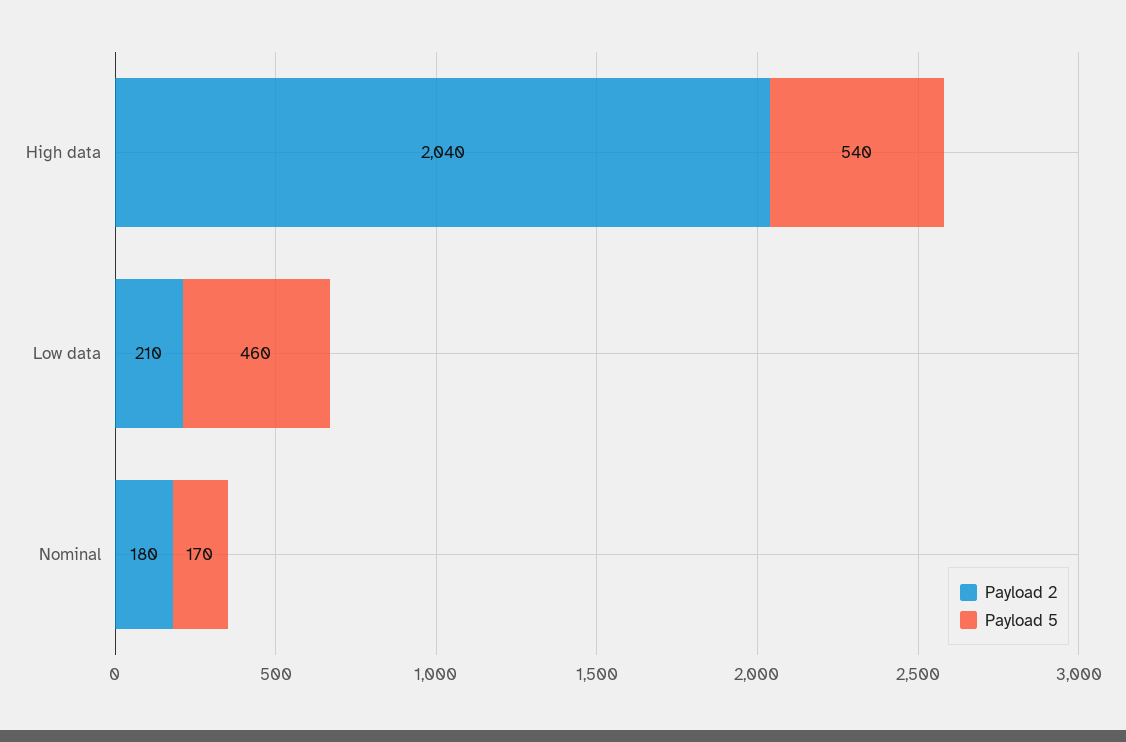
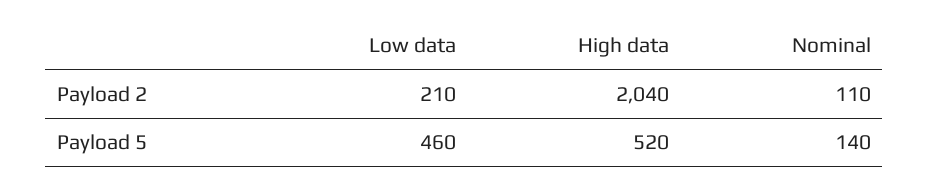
  {
    "Payload 2": {
      "High data": 2040,
      "Low data": 210,
-     "Nominal": 180
+     "Nominal": 110
    },
    "Payload 5": {
-     "High data": 540,
+     "High data": 520,
      "Low data": 460,
-     "Nominal": 170
+     "Nominal": 140
    }
  }

